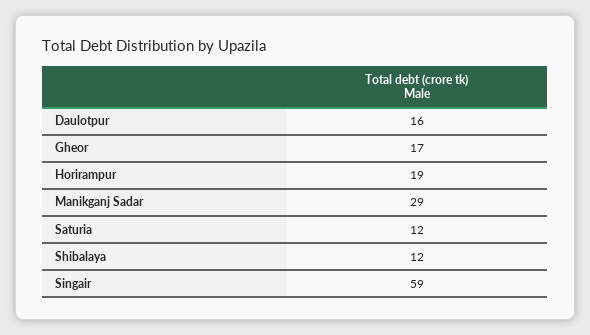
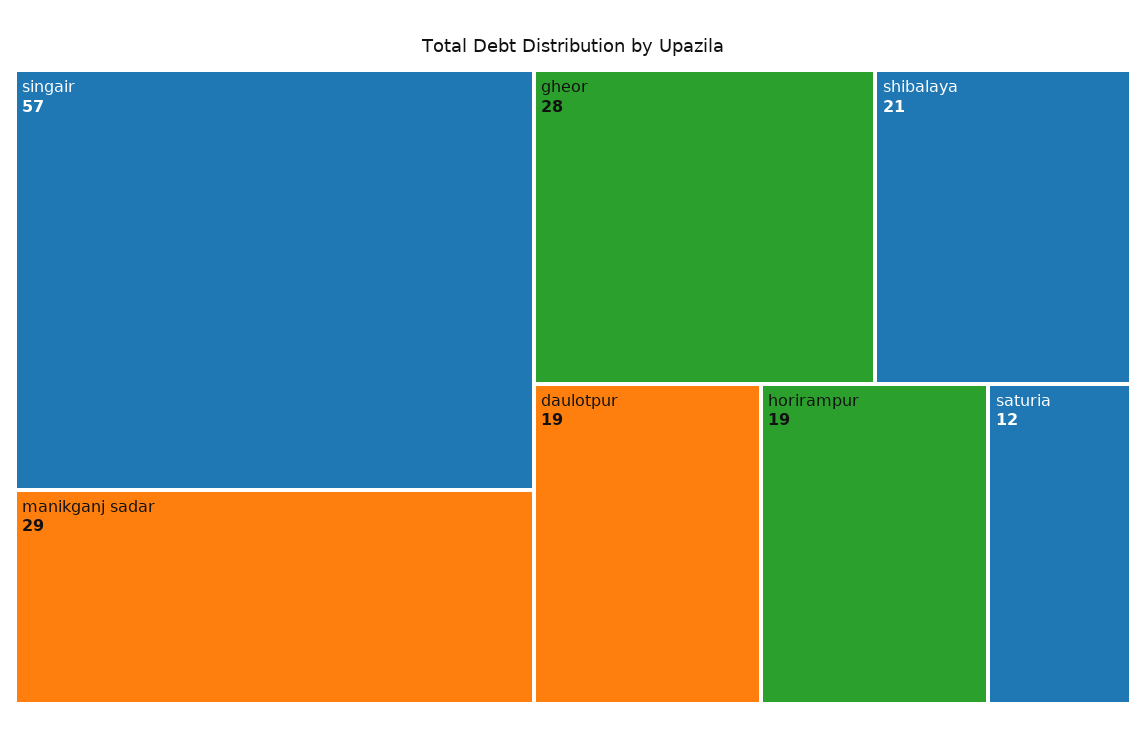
  {
-   "Daulotpur": 16,
+   "Daulotpur": 19,
-   "Gheor": 17,
+   "Gheor": 28,
    "Horirampur": 19,
    "Manikganj Sadar": 29,
    "Saturia": 12,
-   "Shibalaya": 12,
+   "Shibalaya": 21,
-   "Singair": 59
+   "Singair": 57
  }

